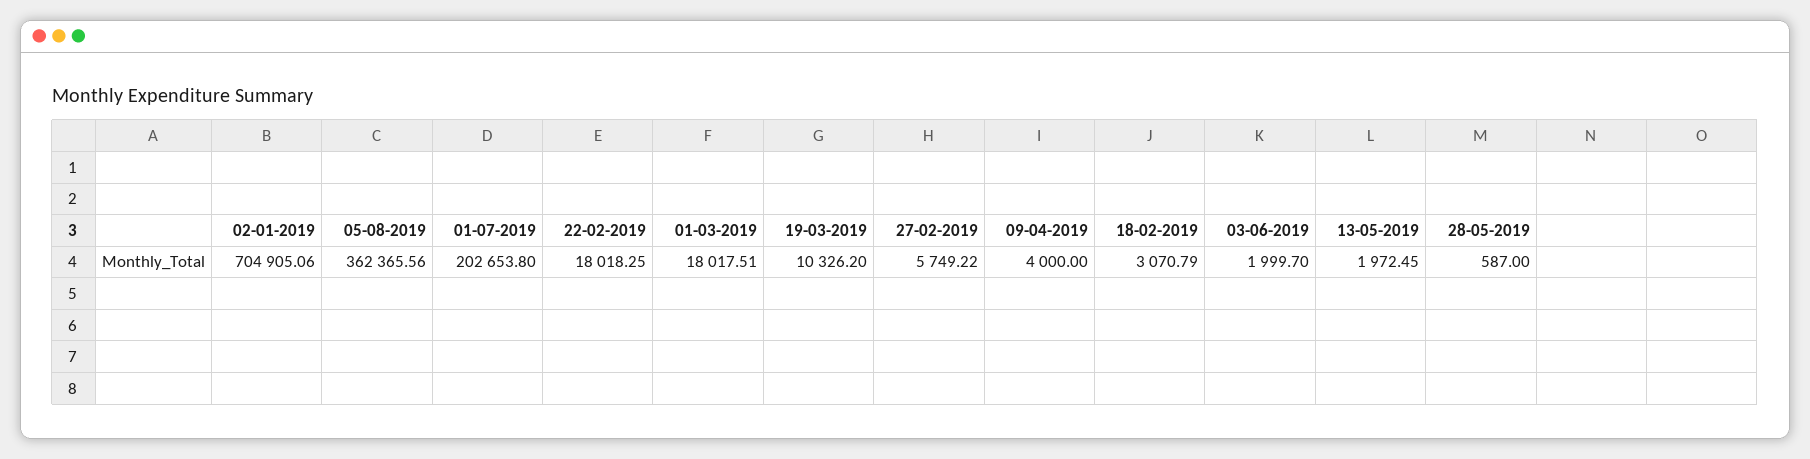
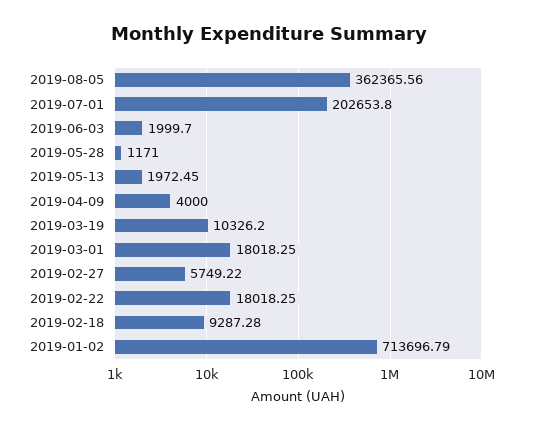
  {
-   "02-01-2019": 704905.06,
+   "02-01-2019": 713696.79,
    "05-08-2019": 362365.56,
    "01-07-2019": 202653.8,
    "22-02-2019": 18018.25,
-   "01-03-2019": 18017.51,
+   "01-03-2019": 18018.25,
    "19-03-2019": 10326.2,
    "27-02-2019": 5749.22,
    "09-04-2019": 4000,
-   "18-02-2019": 3070.79,
+   "18-02-2019": 9287.28,
    "03-06-2019": 1999.7,
    "13-05-2019": 1972.45,
-   "28-05-2019": 587
+   "28-05-2019": 1171
  }

